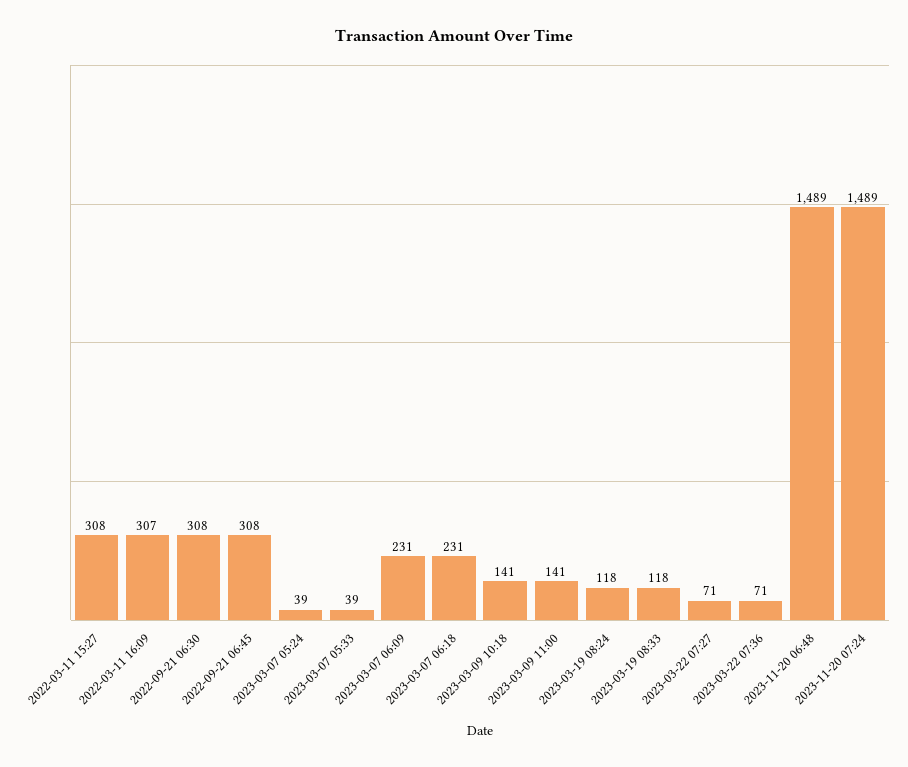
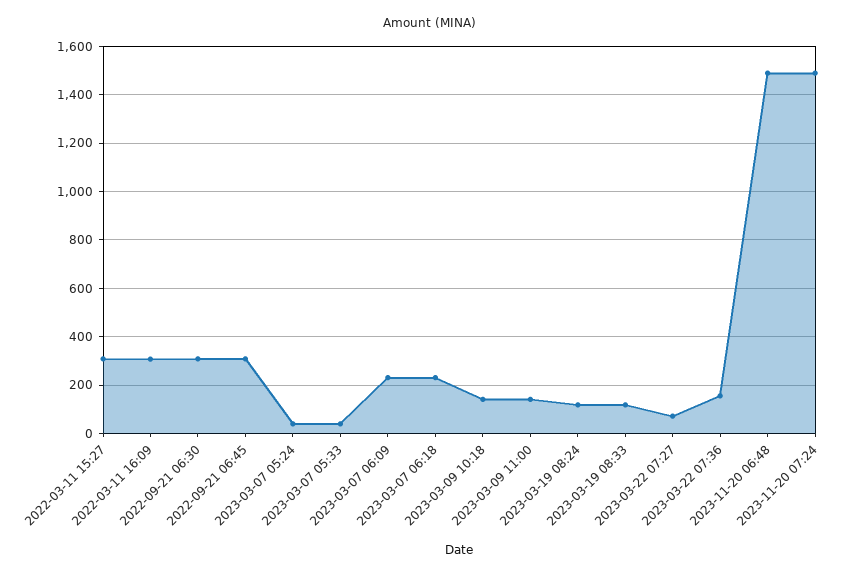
  {
    "2022-03-11 15:27": 308,
    "2022-03-11 16:09": 307,
    "2022-09-21 06:30": 308,
    "2022-09-21 06:45": 308,
    "2023-03-07 05:24": 39,
    "2023-03-07 05:33": 39,
    "2023-03-07 06:09": 231,
    "2023-03-07 06:18": 231,
    "2023-03-09 10:18": 141,
    "2023-03-09 11:00": 141,
    "2023-03-19 08:24": 118,
    "2023-03-19 08:33": 118,
    "2023-03-22 07:27": 71,
-   "2023-03-22 07:36": 71,
+   "2023-03-22 07:36": 150,
    "2023-11-20 06:48": 1489,
    "2023-11-20 07:24": 1489
  }

